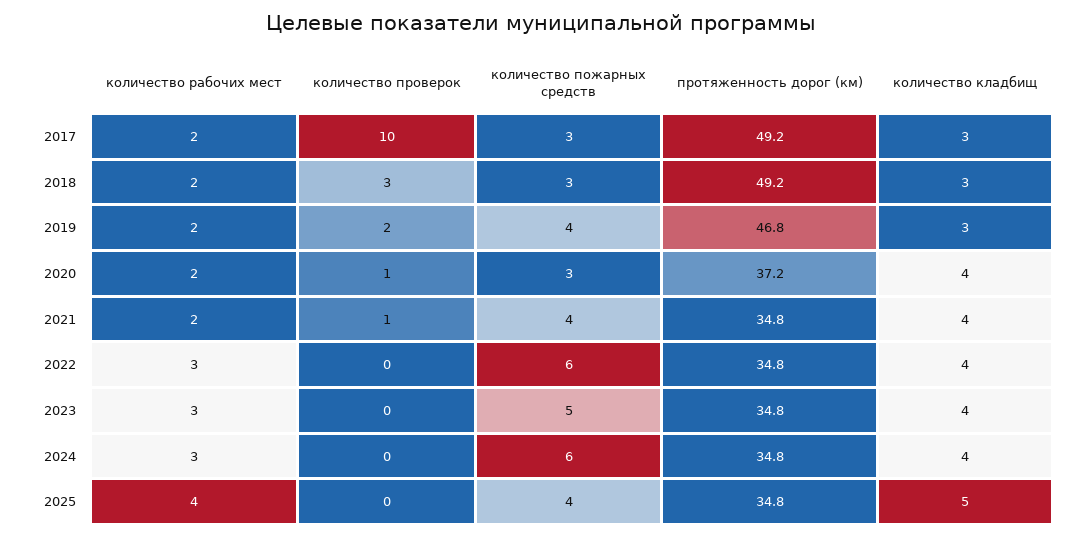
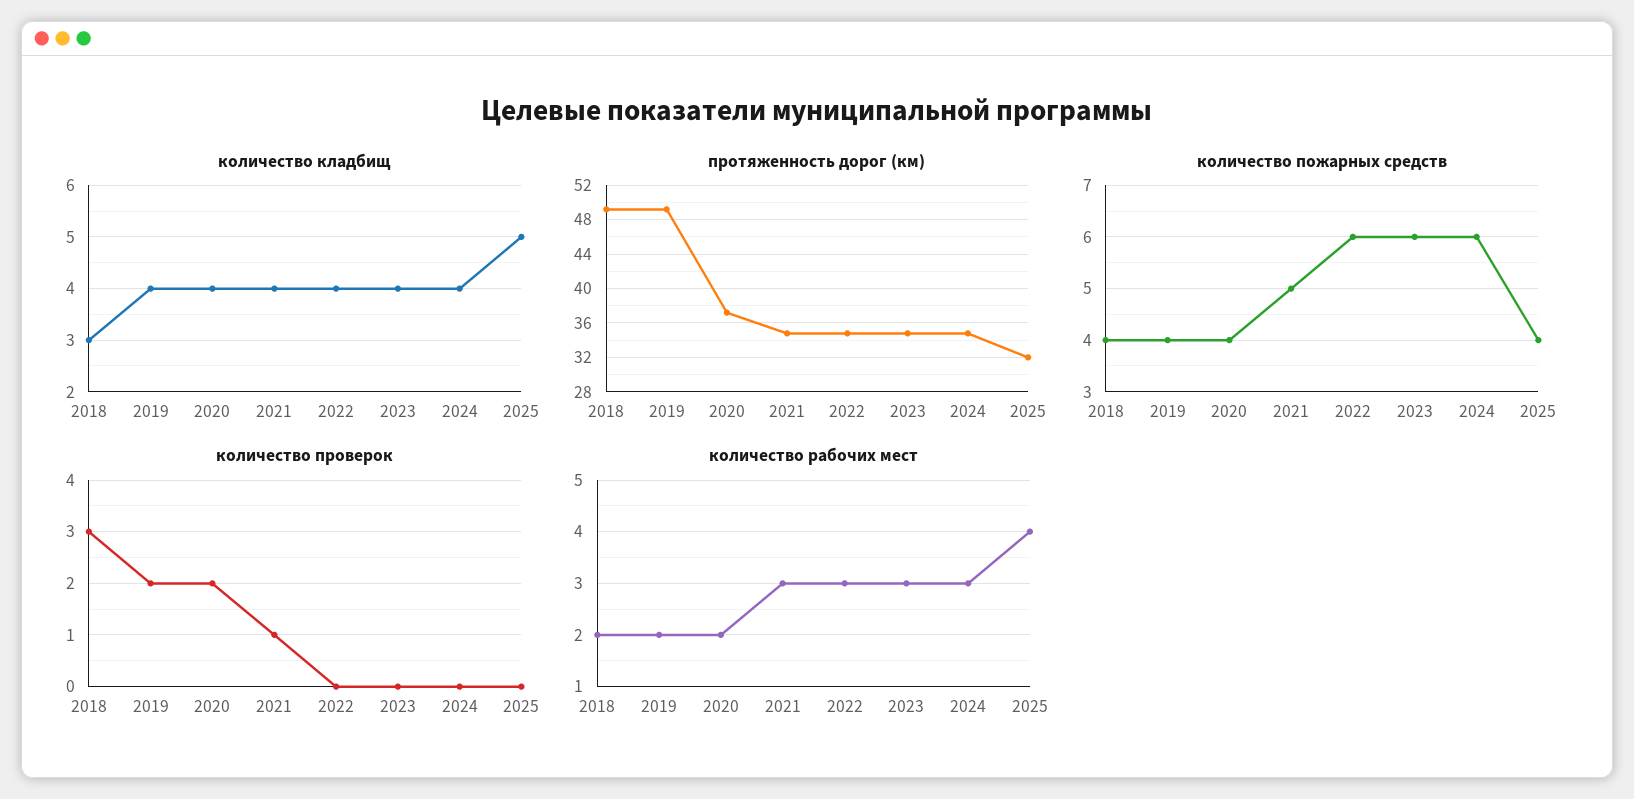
  {
    "количество рабочих мест": {
-     "2017": 2,
      "2018": 2,
      "2019": 2,
      "2020": 2,
-     "2021": 2,
+     "2021": 3,
      "2022": 3,
      "2023": 3,
      "2024": 3,
      "2025": 4
    },
    "количество проверок": {
-     "2017": 10,
      "2018": 3,
      "2019": 2,
-     "2020": 1,
+     "2020": 2,
      "2021": 1,
      "2022": 0,
      "2023": 0,
      "2024": 0,
      "2025": 0
    },
    "количество пожарных средств": {
-     "2017": 3,
-     "2018": 3,
+     "2018": 4,
      "2019": 4,
-     "2020": 3,
+     "2020": 4,
-     "2021": 4,
+     "2021": 5,
      "2022": 6,
-     "2023": 5,
+     "2023": 6,
      "2024": 6,
      "2025": 4
    },
    "протяженность дорог (км)": {
-     "2017": 49.2,
      "2018": 49.2,
-     "2019": 46.8,
+     "2019": 49,
      "2020": 37.2,
      "2021": 34.8,
      "2022": 34.8,
      "2023": 34.8,
      "2024": 34.8,
-     "2025": 34.8
+     "2025": 32
    },
    "количество кладбищ": {
-     "2017": 3,
      "2018": 3,
-     "2019": 3,
+     "2019": 4,
      "2020": 4,
      "2021": 4,
      "2022": 4,
      "2023": 4,
      "2024": 4,
      "2025": 5
    }
  }

